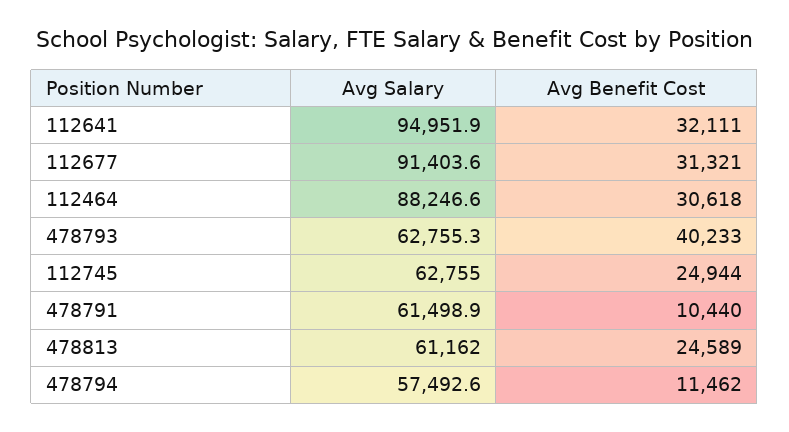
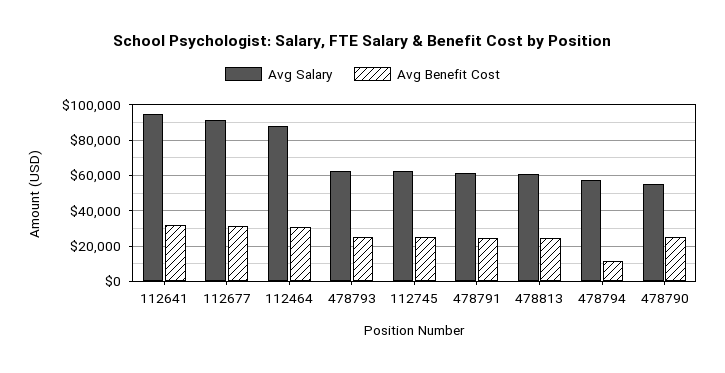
  {
    "Avg Salary": {
      "112641": 94951.9,
      "112677": 91403.6,
      "112464": 88246.6,
      "478793": 62755.3,
      "112745": 62755,
      "478791": 61498.9,
      "478813": 61162,
-     "478794": 57492.6
+     "478794": 57492.6,
+     "478790": 55000
    },
    "Avg Benefit Cost": {
      "112641": 32111,
      "112677": 31321,
      "112464": 30618,
-     "478793": 40233,
+     "478793": 25000,
      "112745": 24944,
-     "478791": 10440,
+     "478791": 25000,
      "478813": 24589,
-     "478794": 11462
+     "478794": 11462,
+     "478790": 25000
    }
  }

